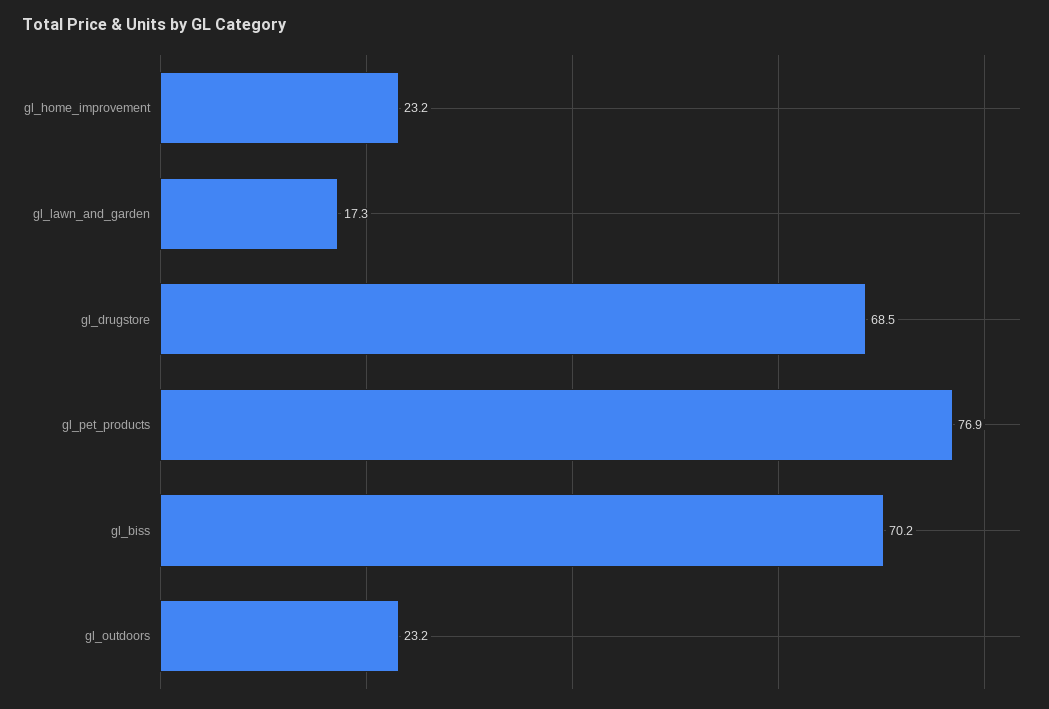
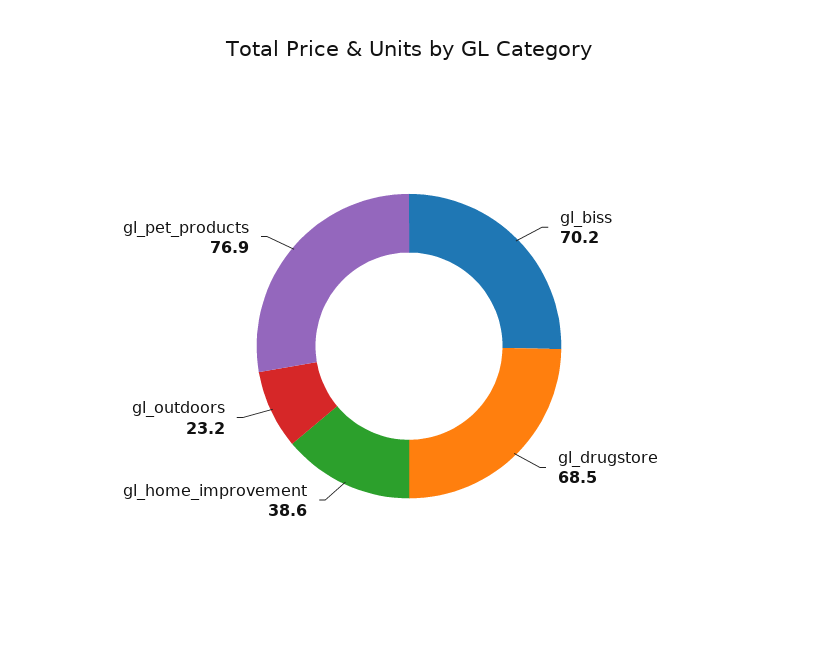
  {
-   "gl_home_improvement": 23.2,
+   "gl_home_improvement": 38.6,
-   "gl_lawn_and_garden": 17.3,
    "gl_drugstore": 68.5,
    "gl_pet_products": 76.9,
    "gl_biss": 70.2,
    "gl_outdoors": 23.2
  }

